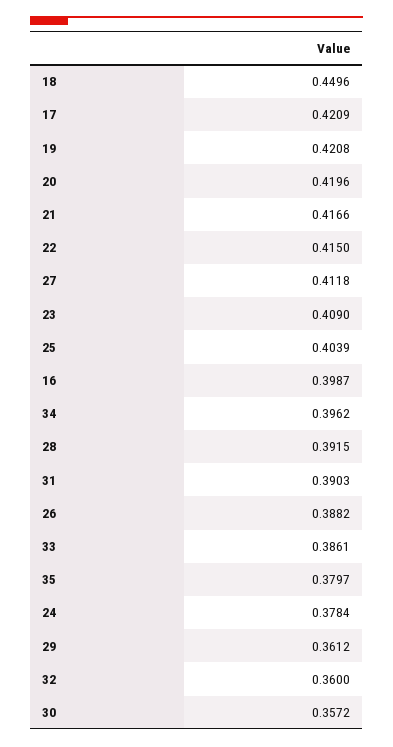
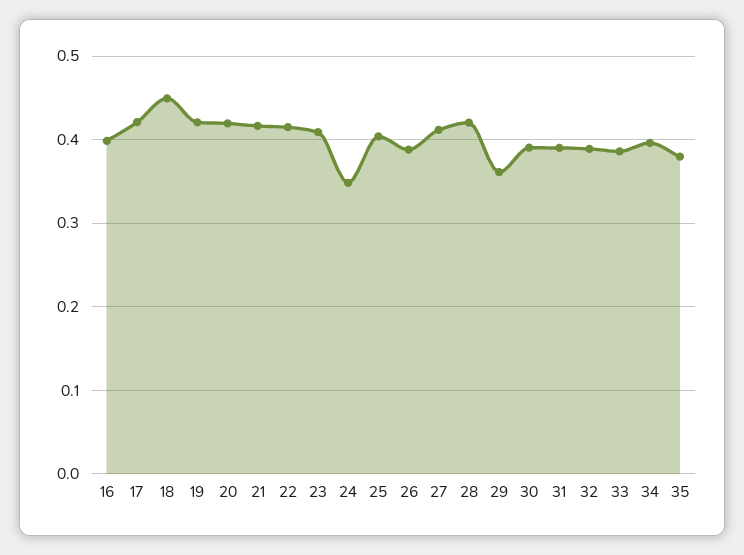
  {
    "18": 0.4496,
    "17": 0.4209,
    "19": 0.4208,
    "20": 0.4196,
    "21": 0.4166,
    "22": 0.415,
    "27": 0.4118,
    "23": 0.409,
    "25": 0.4039,
    "16": 0.3987,
    "34": 0.3962,
-   "28": 0.3915,
+   "28": 0.42,
    "31": 0.3903,
    "26": 0.3882,
    "33": 0.3861,
    "35": 0.3797,
-   "24": 0.3784,
+   "24": 0.35,
    "29": 0.3612,
-   "32": 0.36,
+   "32": 0.39,
-   "30": 0.3572
+   "30": 0.39
  }

